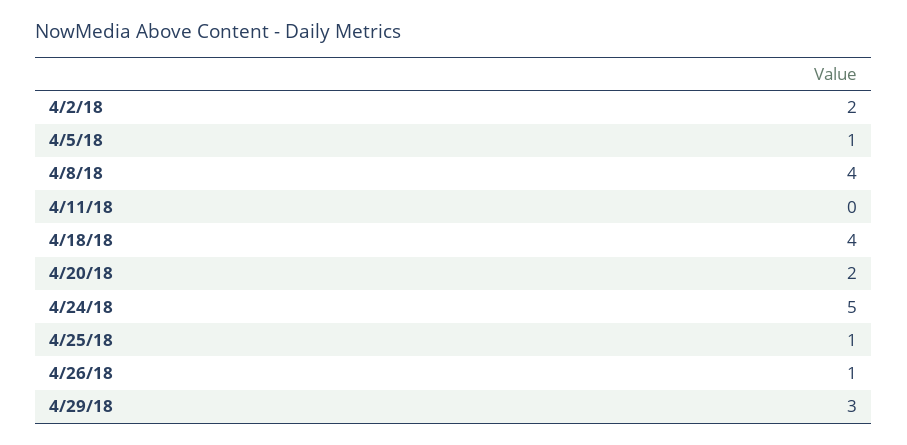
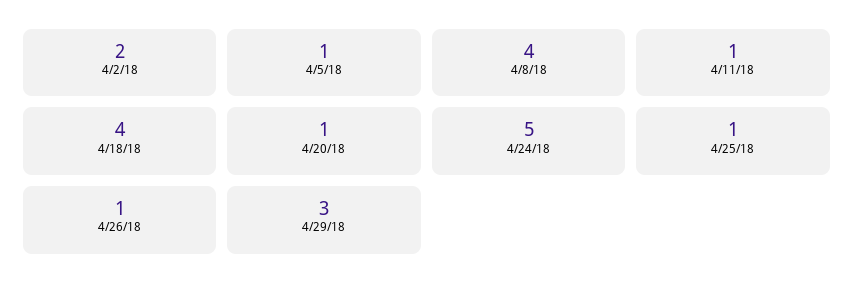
  {
    "4/2/18": 2,
    "4/5/18": 1,
    "4/8/18": 4,
-   "4/11/18": 0,
+   "4/11/18": 1,
    "4/18/18": 4,
-   "4/20/18": 2,
+   "4/20/18": 1,
    "4/24/18": 5,
    "4/25/18": 1,
    "4/26/18": 1,
    "4/29/18": 3
  }

